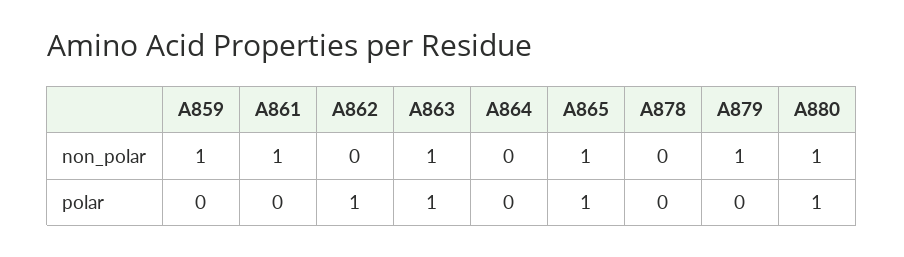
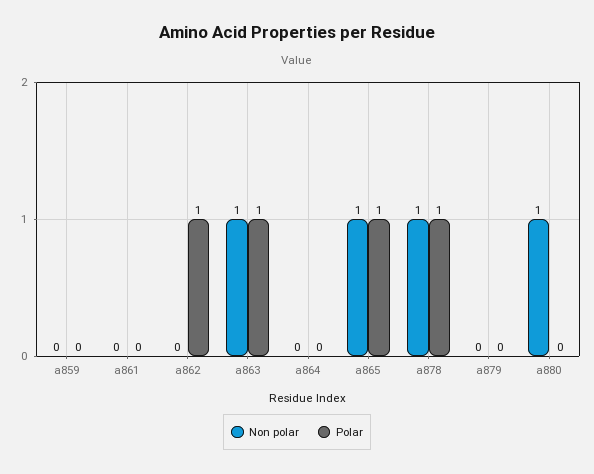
  {
    "non_polar": {
-     "A859": 1,
+     "A859": 0,
-     "A861": 1,
+     "A861": 0,
      "A862": 0,
      "A863": 1,
      "A864": 0,
      "A865": 1,
-     "A878": 0,
+     "A878": 1,
-     "A879": 1,
+     "A879": 0,
      "A880": 1
    },
    "polar": {
      "A859": 0,
      "A861": 0,
      "A862": 1,
      "A863": 1,
      "A864": 0,
      "A865": 1,
-     "A878": 0,
+     "A878": 1,
      "A879": 0,
-     "A880": 1
+     "A880": 0
    }
  }

